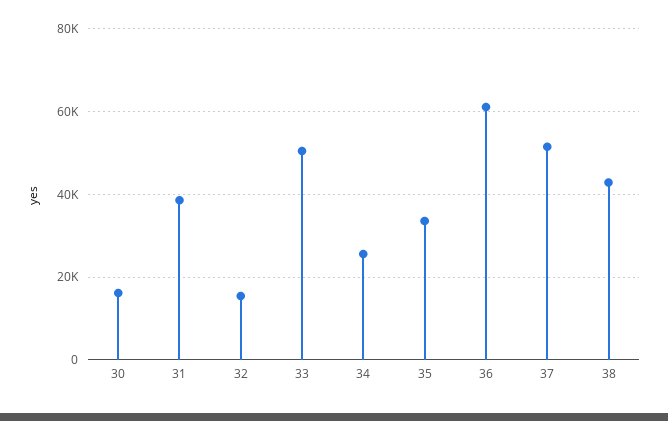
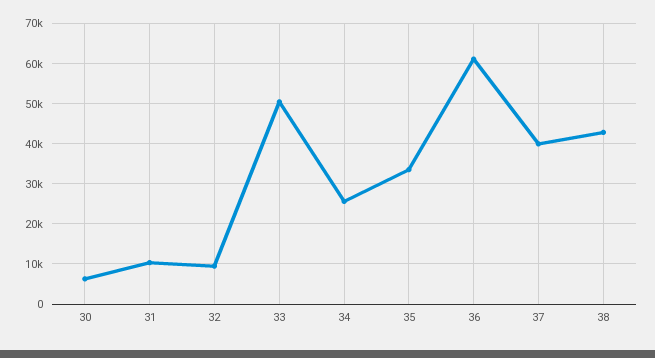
  {
-   "30": 16000,
+   "30": 6000,
-   "31": 38000,
+   "31": 10000,
-   "32": 16000,
+   "32": 10000,
    "33": 50000,
    "34": 26000,
    "35": 34000,
    "36": 62000,
-   "37": 52000,
+   "37": 40000,
    "38": 42000
  }

